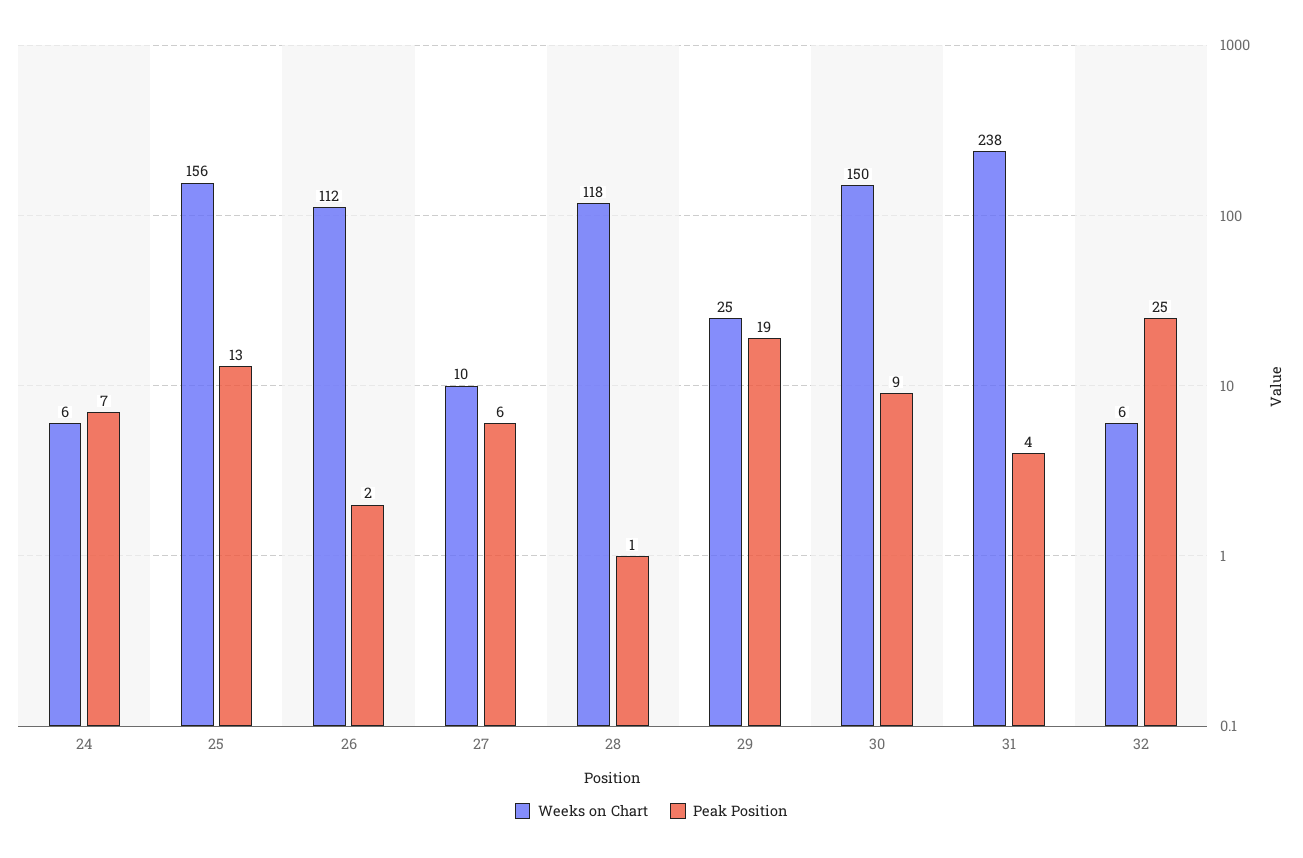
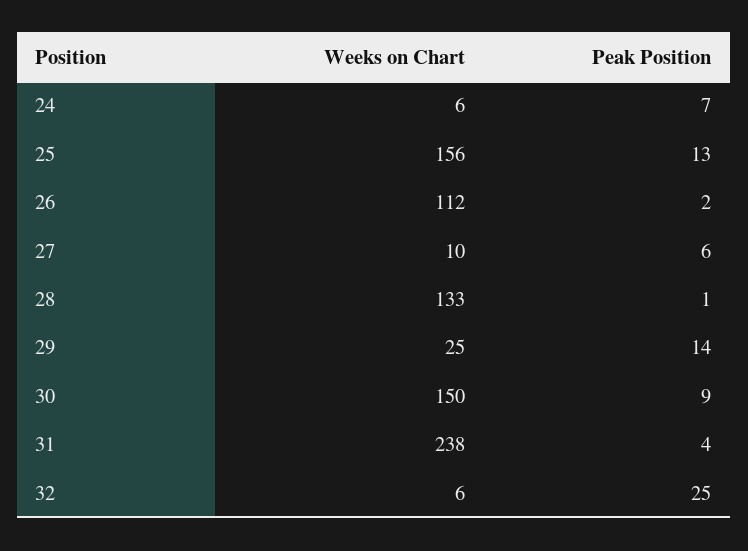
  {
    "Weeks on Chart": {
      "24": 6,
      "25": 156,
      "26": 112,
      "27": 10,
-     "28": 118,
+     "28": 133,
      "29": 25,
      "30": 150,
      "31": 238,
      "32": 6
    },
    "Peak Position": {
      "24": 7,
      "25": 13,
      "26": 2,
      "27": 6,
      "28": 1,
-     "29": 19,
+     "29": 14,
      "30": 9,
      "31": 4,
      "32": 25
    }
  }

